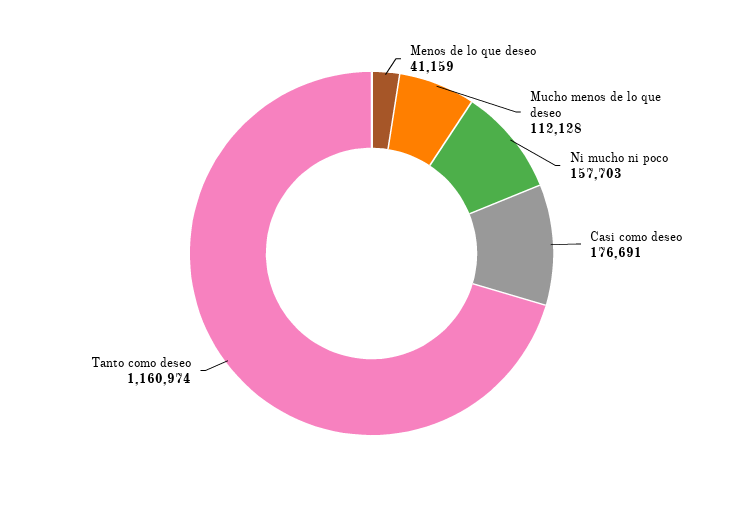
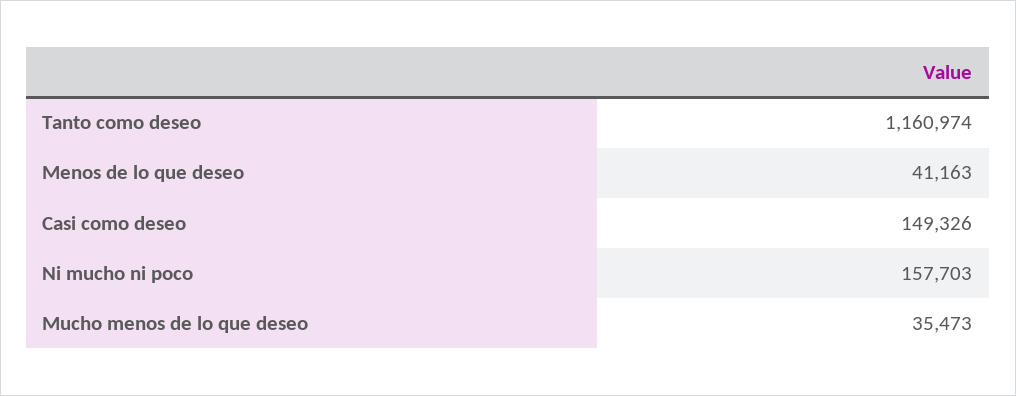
  {
-   "Menos de lo que deseo": 41159,
+   "Menos de lo que deseo": 41163,
-   "Mucho menos de lo que deseo": 112128,
+   "Mucho menos de lo que deseo": 35473,
    "Ni mucho ni poco": 157703,
-   "Casi como deseo": 176691,
+   "Casi como deseo": 149326,
    "Tanto como deseo": 1160974
  }

